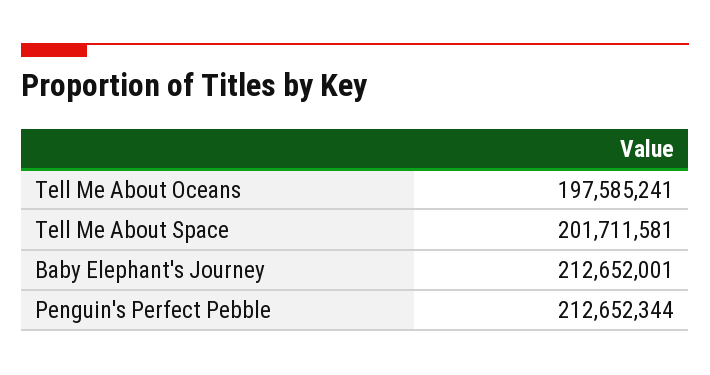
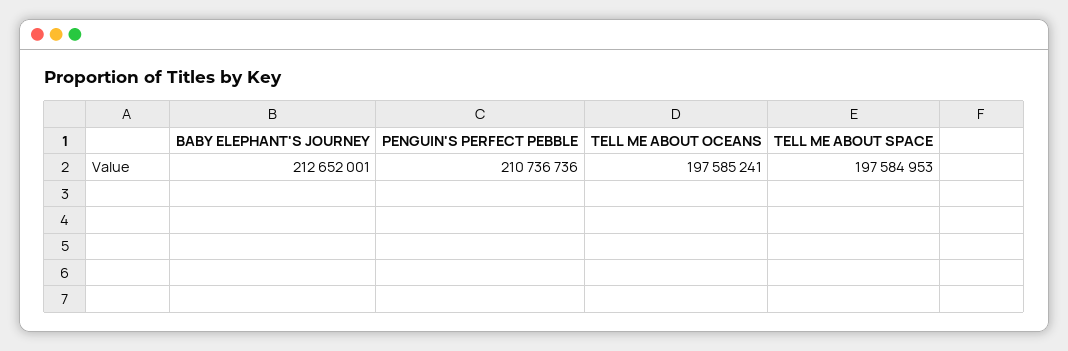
  {
    "Tell Me About Oceans": 197585241,
-   "Tell Me About Space": 201711581,
+   "Tell Me About Space": 197584953,
    "Baby Elephant's Journey": 212652001,
-   "Penguin's Perfect Pebble": 212652344
+   "Penguin's Perfect Pebble": 210736736
  }

